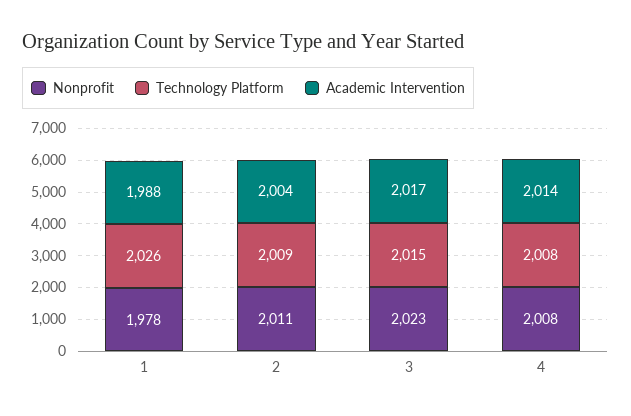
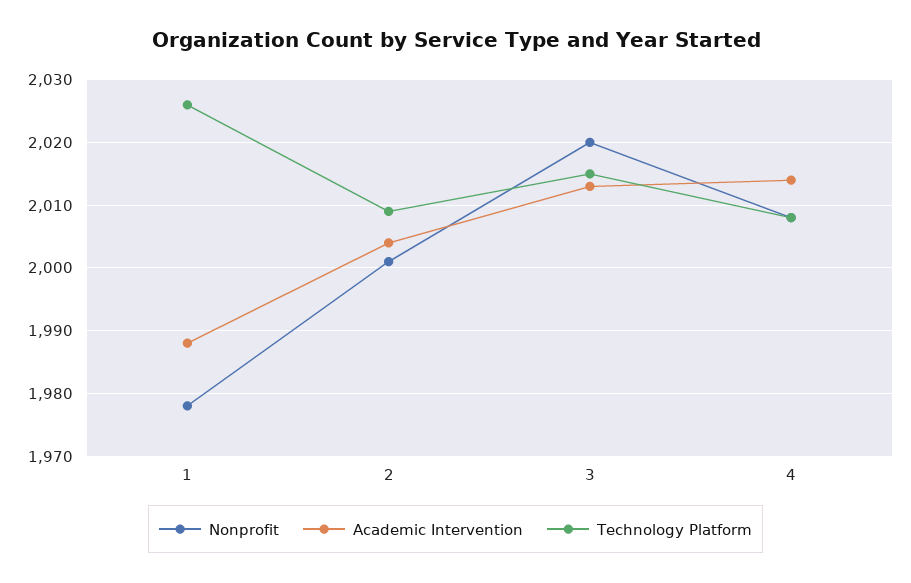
  {
    "Nonprofit": {
      "1": 1978,
-     "2": 2011,
+     "2": 2001,
-     "3": 2023,
+     "3": 2020,
      "4": 2008
    },
    "Technology Platform": {
      "1": 2026,
      "2": 2009,
      "3": 2015,
      "4": 2008
    },
    "Academic Intervention": {
      "1": 1988,
      "2": 2004,
-     "3": 2017,
+     "3": 2013,
      "4": 2014
    }
  }

